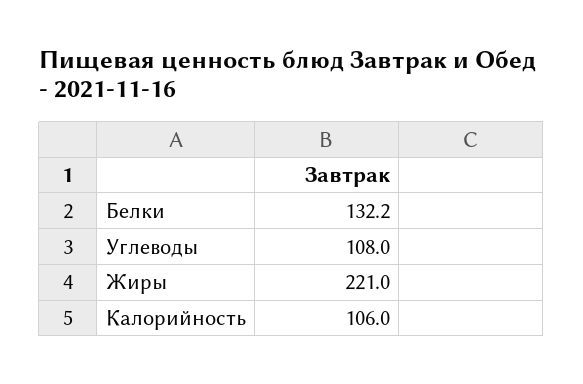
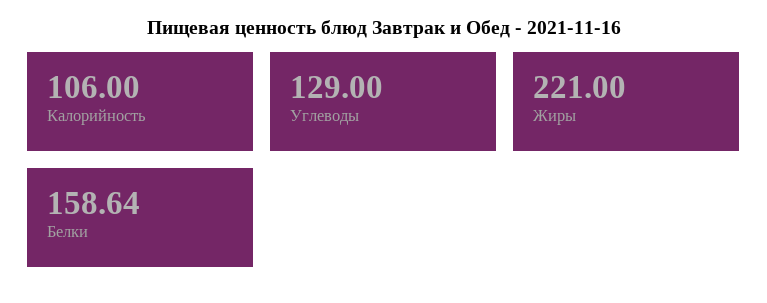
  {
-   "Белки": 132.2,
+   "Белки": 158.64,
-   "Углеводы": 108,
+   "Углеводы": 129,
    "Жиры": 221,
    "Калорийность": 106
  }

